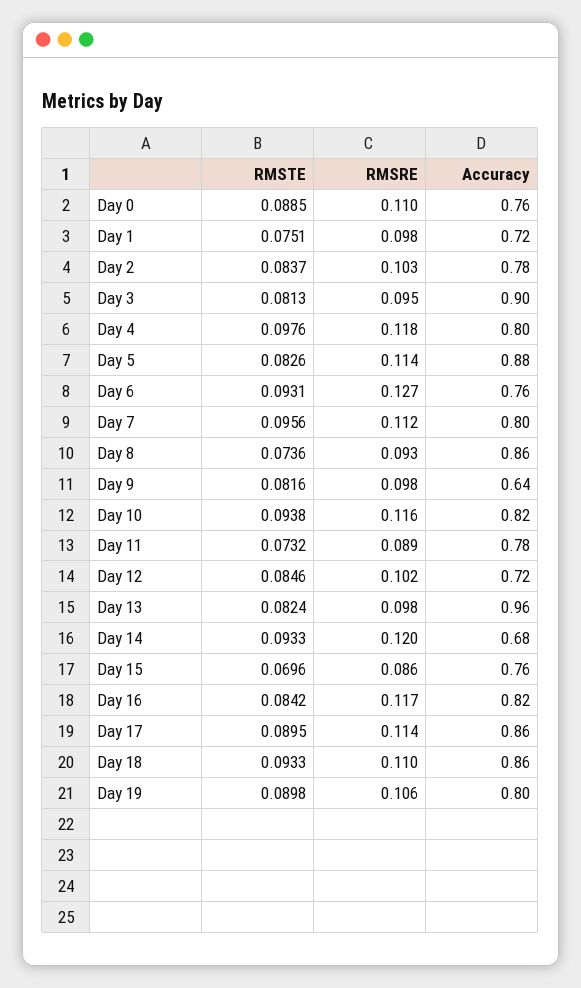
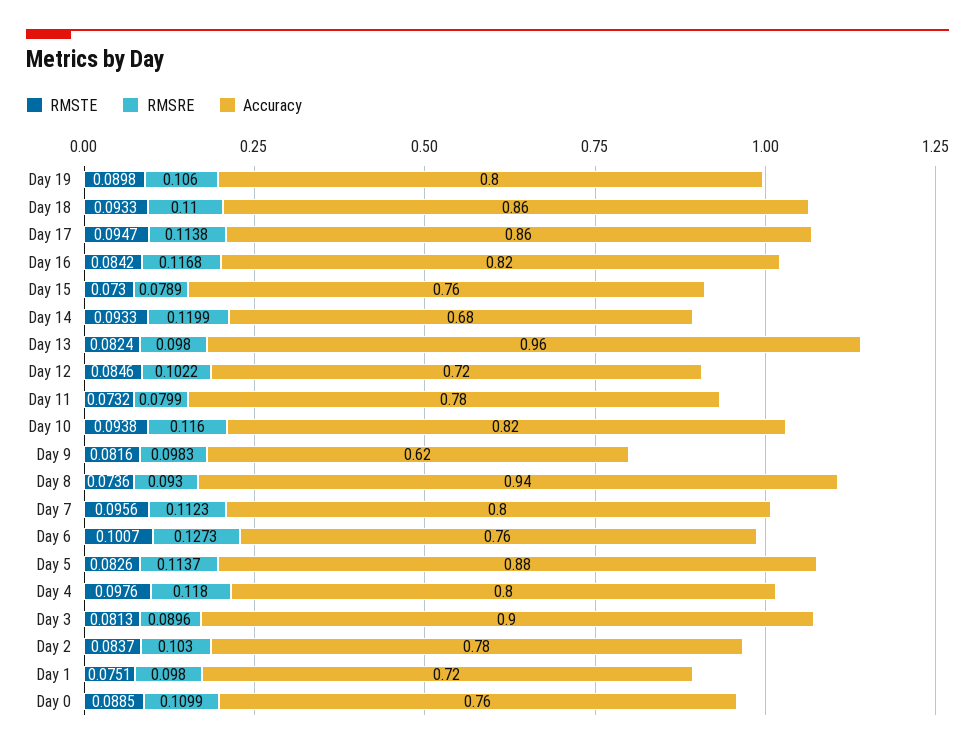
  {
    "RMSTE": {
      "Day 0": 0.0885,
      "Day 1": 0.0751,
      "Day 2": 0.0837,
      "Day 3": 0.0813,
      "Day 4": 0.0976,
      "Day 5": 0.0826,
-     "Day 6": 0.0931,
+     "Day 6": 0.1007,
      "Day 7": 0.0956,
      "Day 8": 0.0736,
      "Day 9": 0.0816,
      "Day 10": 0.0938,
      "Day 11": 0.0732,
      "Day 12": 0.0846,
      "Day 13": 0.0824,
      "Day 14": 0.0933,
-     "Day 15": 0.0696,
+     "Day 15": 0.073,
      "Day 16": 0.0842,
-     "Day 17": 0.0895,
+     "Day 17": 0.0947,
      "Day 18": 0.0933,
      "Day 19": 0.0898
    },
    "RMSRE": {
      "Day 0": 0.1099,
      "Day 1": 0.098,
      "Day 2": 0.103,
-     "Day 3": 0.095,
+     "Day 3": 0.0896,
      "Day 4": 0.118,
      "Day 5": 0.1137,
      "Day 6": 0.1273,
      "Day 7": 0.1123,
      "Day 8": 0.093,
      "Day 9": 0.0983,
      "Day 10": 0.116,
-     "Day 11": 0.089,
+     "Day 11": 0.0799,
      "Day 12": 0.1022,
      "Day 13": 0.098,
      "Day 14": 0.1199,
-     "Day 15": 0.086,
+     "Day 15": 0.0789,
      "Day 16": 0.1168,
      "Day 17": 0.1138,
      "Day 18": 0.11,
      "Day 19": 0.106
    },
    "Accuracy": {
      "Day 0": 0.76,
      "Day 1": 0.72,
      "Day 2": 0.78,
      "Day 3": 0.9,
      "Day 4": 0.8,
      "Day 5": 0.88,
      "Day 6": 0.76,
      "Day 7": 0.8,
-     "Day 8": 0.86,
+     "Day 8": 0.94,
-     "Day 9": 0.64,
+     "Day 9": 0.62,
      "Day 10": 0.82,
      "Day 11": 0.78,
      "Day 12": 0.72,
      "Day 13": 0.96,
      "Day 14": 0.68,
      "Day 15": 0.76,
      "Day 16": 0.82,
      "Day 17": 0.86,
      "Day 18": 0.86,
      "Day 19": 0.8
    }
  }

